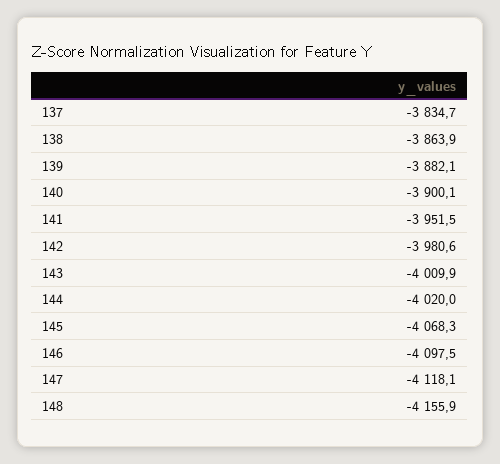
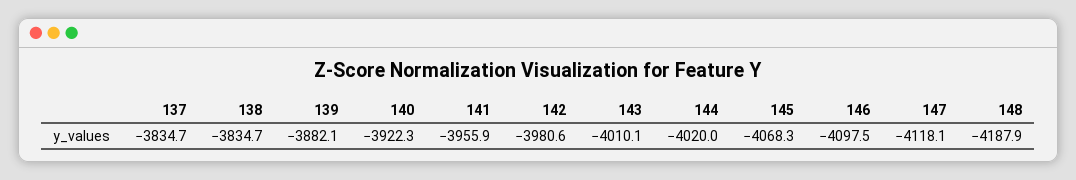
  {
    "137": -3834.7,
-   "138": -3863.9,
+   "138": -3834.7,
    "139": -3882.1,
-   "140": -3900.1,
+   "140": -3922.3,
-   "141": -3951.5,
+   "141": -3955.9,
    "142": -3980.6,
-   "143": -4009.9,
+   "143": -4010.1,
    "144": -4020,
    "145": -4068.3,
    "146": -4097.5,
    "147": -4118.1,
-   "148": -4155.9
+   "148": -4187.9
  }

